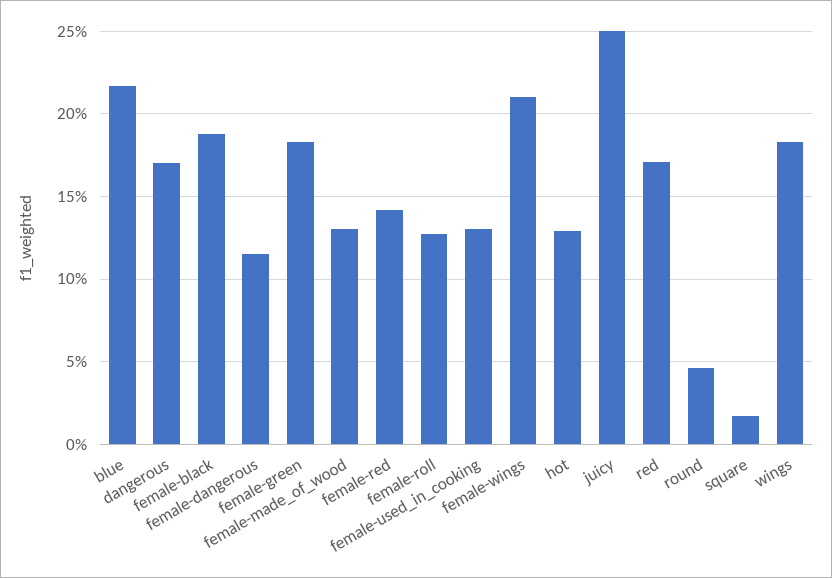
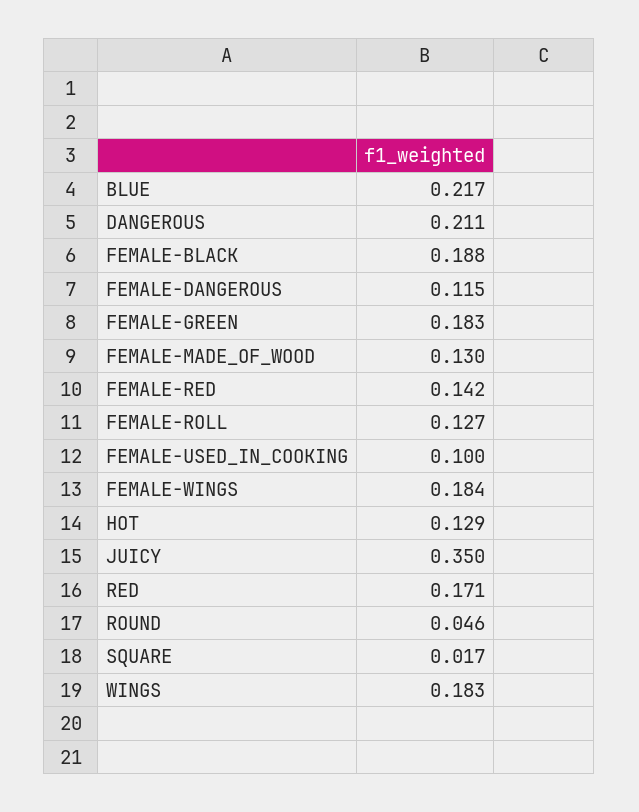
  {
    "blue": 0.217,
-   "dangerous": 0.17,
+   "dangerous": 0.211,
    "female-black": 0.188,
    "female-dangerous": 0.115,
    "female-green": 0.183,
    "female-made_of_wood": 0.13,
    "female-red": 0.142,
    "female-roll": 0.127,
-   "female-used_in_cooking": 0.13,
+   "female-used_in_cooking": 0.1,
-   "female-wings": 0.21,
+   "female-wings": 0.184,
    "hot": 0.129,
-   "juicy": 0.25,
+   "juicy": 0.35,
    "red": 0.171,
    "round": 0.046,
    "square": 0.017,
    "wings": 0.183
  }

